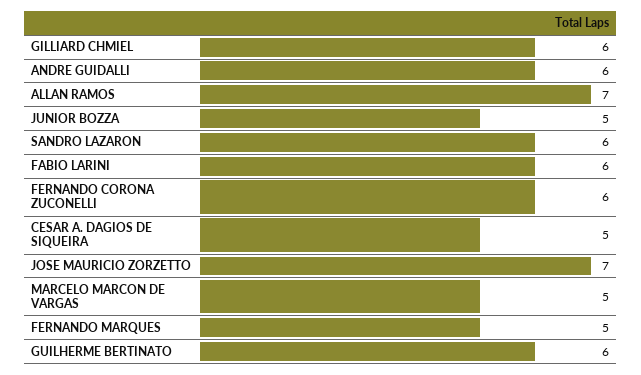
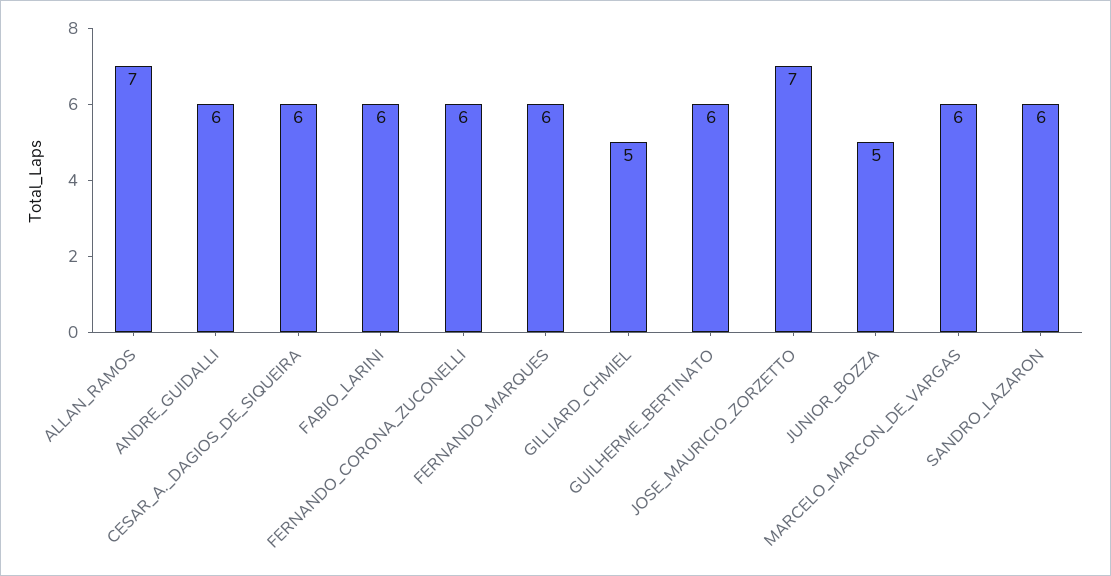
  {
-   "GILLIARD CHMIEL": 6,
+   "GILLIARD CHMIEL": 5,
    "ANDRE GUIDALLI": 6,
    "ALLAN RAMOS": 7,
    "JUNIOR BOZZA": 5,
    "SANDRO LAZARON": 6,
    "FABIO LARINI": 6,
    "FERNANDO CORONA ZUCONELLI": 6,
-   "CESAR A. DAGIOS DE SIQUEIRA": 5,
+   "CESAR A. DAGIOS DE SIQUEIRA": 6,
    "JOSE MAURICIO ZORZETTO": 7,
-   "MARCELO MARCON DE VARGAS": 5,
+   "MARCELO MARCON DE VARGAS": 6,
-   "FERNANDO MARQUES": 5,
+   "FERNANDO MARQUES": 6,
    "GUILHERME BERTINATO": 6
  }

